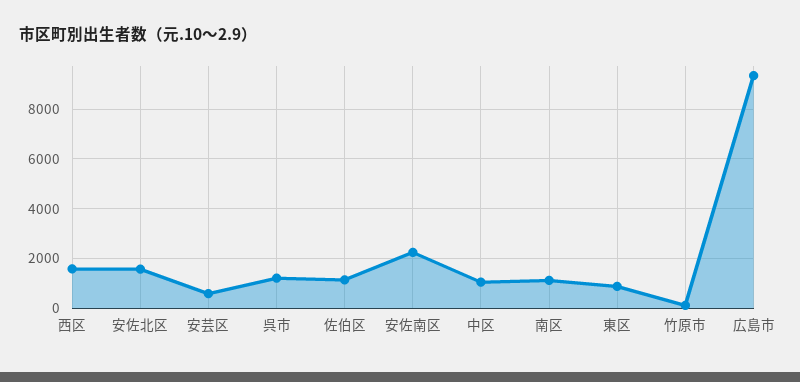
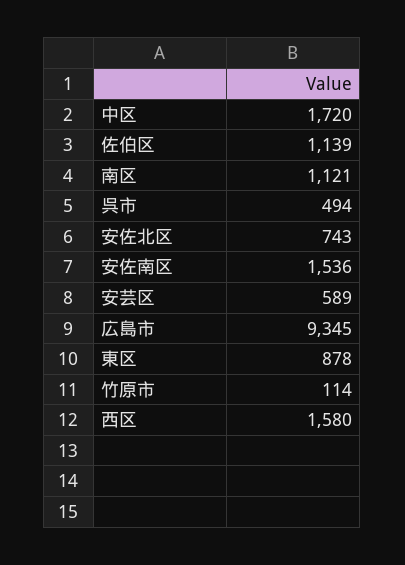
  {
    "西区": 1580,
-   "安佐北区": 1500,
+   "安佐北区": 743,
    "安芸区": 589,
-   "呉市": 1250,
+   "呉市": 494,
    "佐伯区": 1139,
-   "安佐南区": 2250,
+   "安佐南区": 1536,
-   "中区": 1000,
+   "中区": 1720,
    "南区": 1121,
    "東区": 878,
    "竹原市": 114,
    "広島市": 9345
  }

